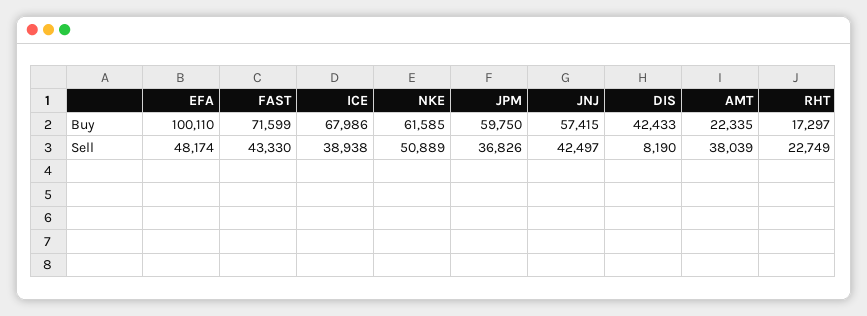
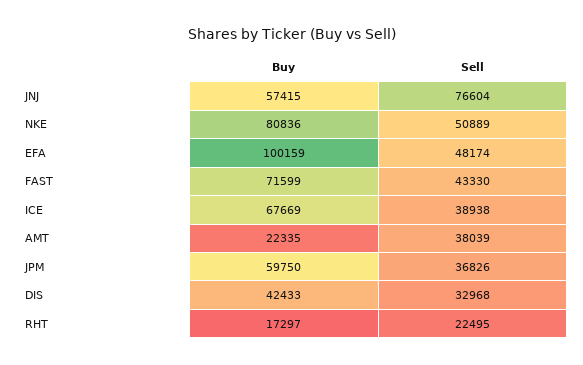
  {
    "EFA": {
-     "Buy": 100110,
+     "Buy": 100159,
      "Sell": 48174
    },
    "FAST": {
      "Buy": 71599,
      "Sell": 43330
    },
    "ICE": {
-     "Buy": 67986,
+     "Buy": 67669,
      "Sell": 38938
    },
    "NKE": {
-     "Buy": 61585,
+     "Buy": 80836,
      "Sell": 50889
    },
    "JPM": {
      "Buy": 59750,
      "Sell": 36826
    },
    "JNJ": {
      "Buy": 57415,
-     "Sell": 42497
+     "Sell": 76604
    },
    "DIS": {
      "Buy": 42433,
-     "Sell": 8190
+     "Sell": 32968
    },
    "AMT": {
      "Buy": 22335,
      "Sell": 38039
    },
    "RHT": {
      "Buy": 17297,
-     "Sell": 22749
+     "Sell": 22495
    }
  }

